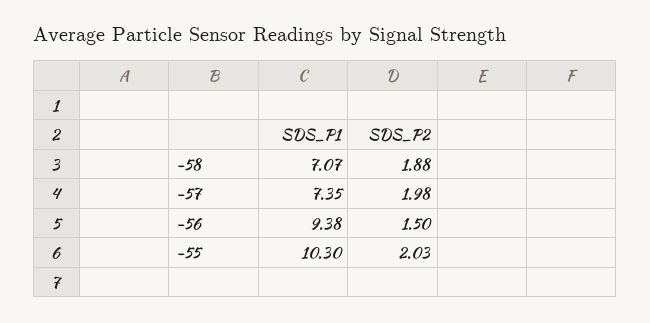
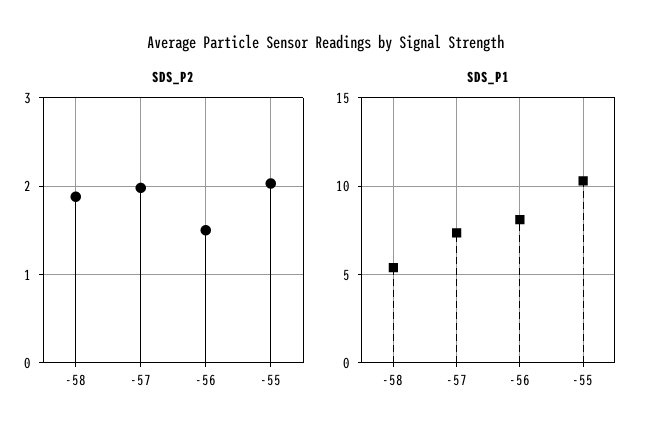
  {
    "SDS_P1": {
-     "-58": 7.07,
+     "-58": 5.5,
      "-57": 7.35,
-     "-56": 9.38,
+     "-56": 8,
      "-55": 10.3
    },
    "SDS_P2": {
      "-58": 1.88,
      "-57": 1.98,
      "-56": 1.5,
      "-55": 2.03
    }
  }

